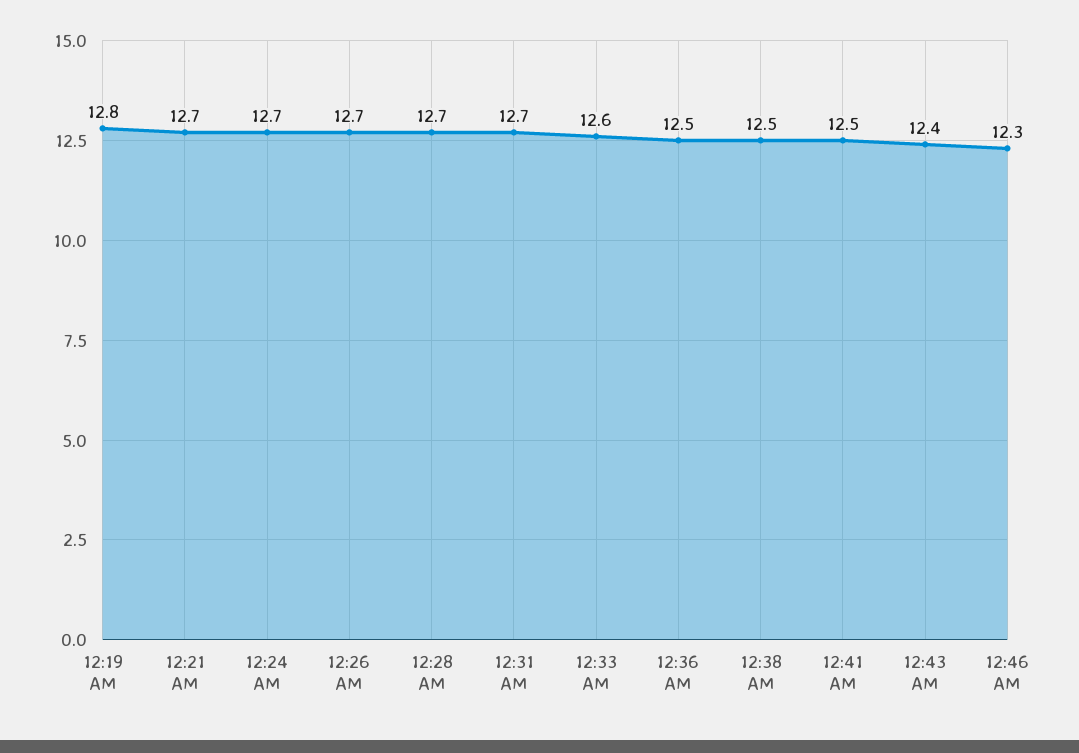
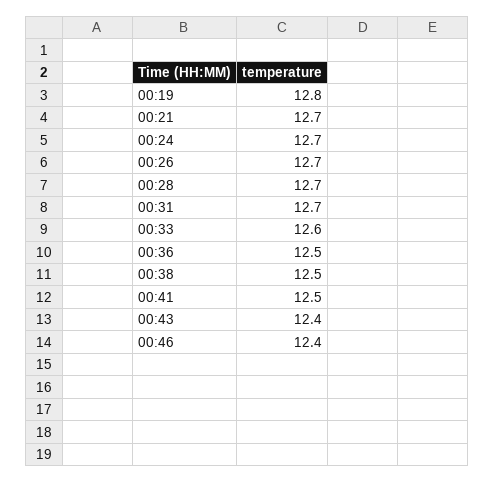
  {
    "12:19 AM": 12.8,
    "12:21 AM": 12.7,
    "12:24 AM": 12.7,
    "12:26 AM": 12.7,
    "12:28 AM": 12.7,
    "12:31 AM": 12.7,
    "12:33 AM": 12.6,
    "12:36 AM": 12.5,
    "12:38 AM": 12.5,
    "12:41 AM": 12.5,
    "12:43 AM": 12.4,
-   "12:46 AM": 12.3
+   "12:46 AM": 12.4
  }

